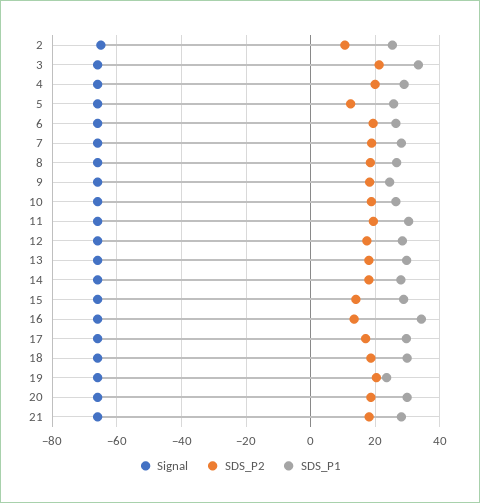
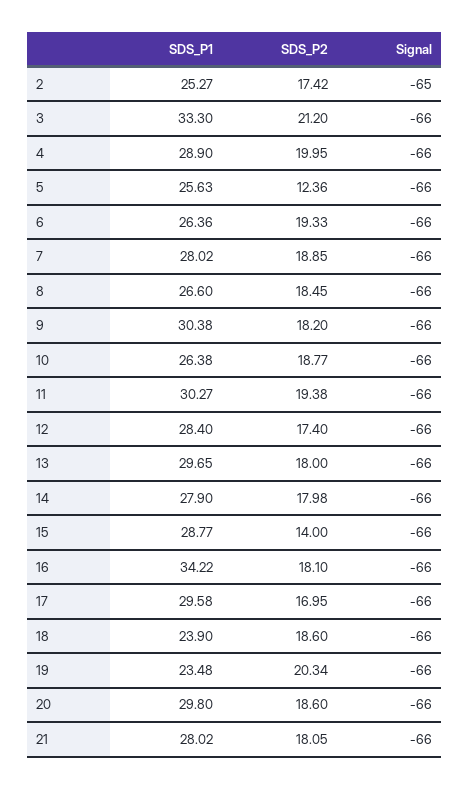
  {
    "Signal": {
      "2": -65,
      "3": -66,
      "4": -66,
      "5": -66,
      "6": -66,
      "7": -66,
      "8": -66,
      "9": -66,
      "10": -66,
      "11": -66,
      "12": -66,
      "13": -66,
      "14": -66,
      "15": -66,
      "16": -66,
      "17": -66,
      "18": -66,
      "19": -66,
      "20": -66,
      "21": -66
    },
    "SDS_P2": {
-     "2": 10,
+     "2": 17.42,
      "3": 21.2,
      "4": 19.95,
      "5": 12.36,
      "6": 19.33,
      "7": 18.85,
      "8": 18.45,
      "9": 18.2,
      "10": 18.77,
      "11": 19.38,
      "12": 17.4,
      "13": 18,
      "14": 17.98,
      "15": 14,
-     "16": 14,
+     "16": 18.1,
      "17": 16.95,
      "18": 18.6,
      "19": 20.34,
      "20": 18.6,
      "21": 18.05
    },
    "SDS_P1": {
      "2": 25.27,
      "3": 33.3,
      "4": 28.9,
      "5": 25.63,
      "6": 26.36,
      "7": 28.02,
      "8": 26.6,
-     "9": 24,
+     "9": 30.38,
      "10": 26.38,
      "11": 30.27,
      "12": 28.4,
      "13": 29.65,
      "14": 27.9,
      "15": 28.77,
      "16": 34.22,
      "17": 29.58,
-     "18": 30,
+     "18": 23.9,
      "19": 23.48,
      "20": 29.8,
      "21": 28.02
    }
  }

